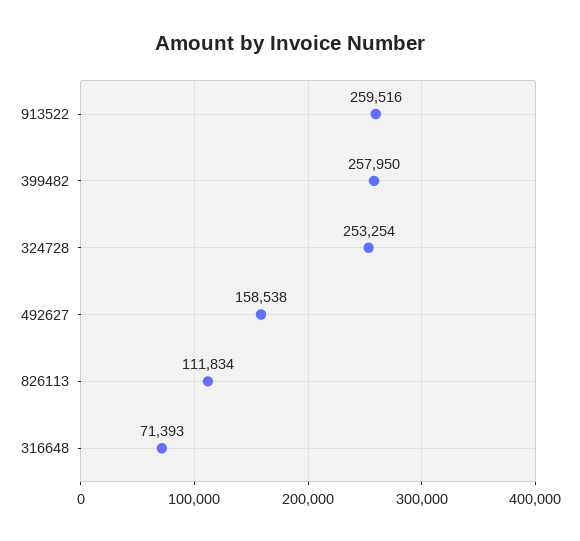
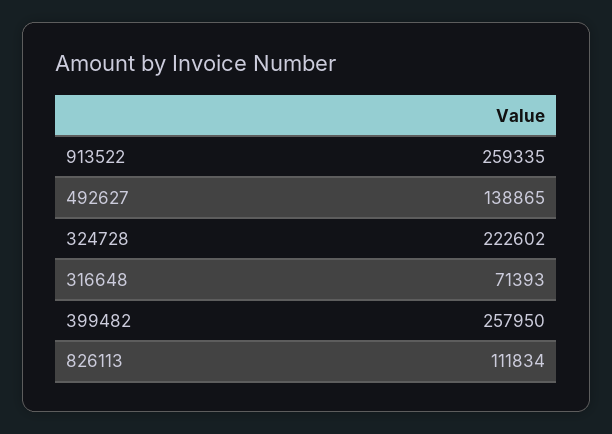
  {
-   "913522": 259516,
+   "913522": 259335,
    "399482": 257950,
-   "324728": 253254,
+   "324728": 222602,
-   "492627": 158538,
+   "492627": 138865,
    "826113": 111834,
    "316648": 71393
  }

